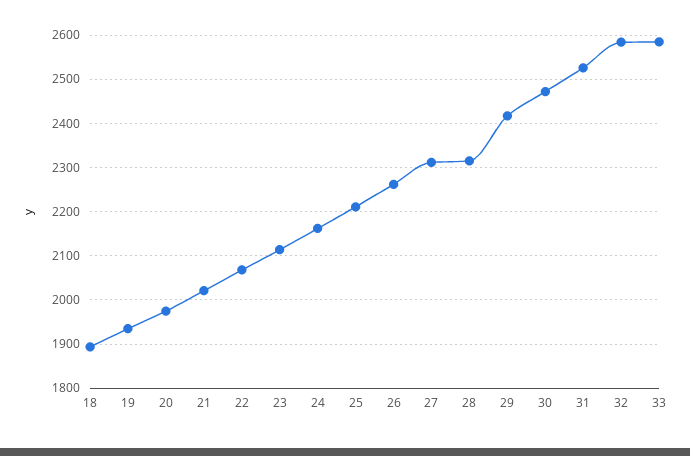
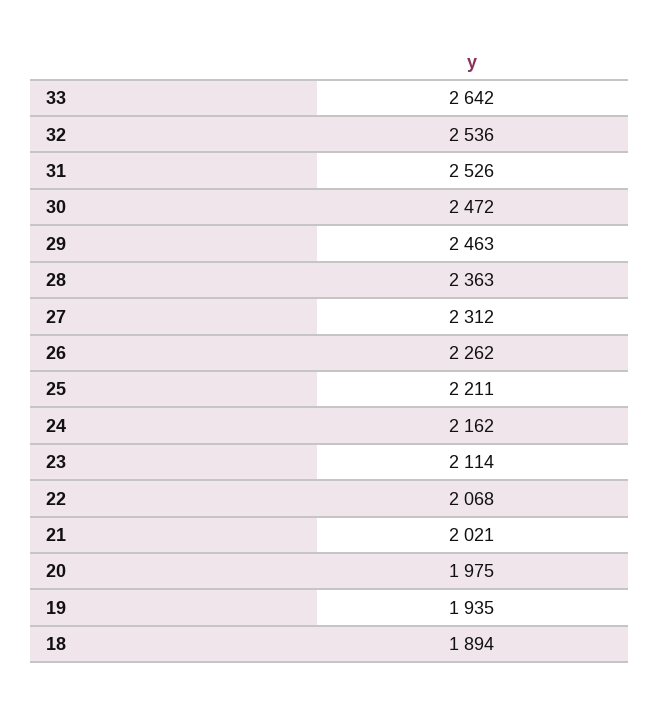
  {
    "18": 1894,
    "19": 1935,
    "20": 1975,
    "21": 2021,
    "22": 2068,
    "23": 2114,
    "24": 2162,
    "25": 2211,
    "26": 2262,
    "27": 2312,
-   "28": 2320,
+   "28": 2363,
-   "29": 2420,
+   "29": 2463,
    "30": 2472,
    "31": 2526,
-   "32": 2580,
+   "32": 2536,
-   "33": 2580
+   "33": 2642
  }

